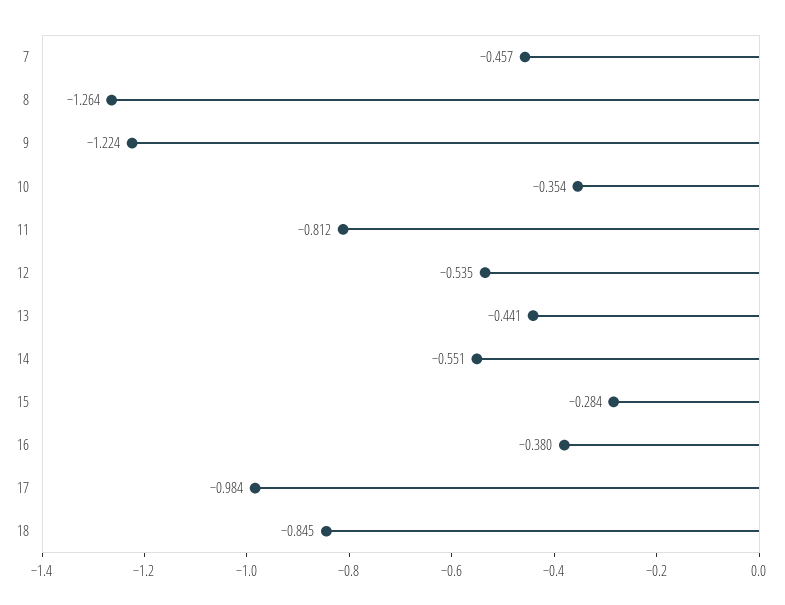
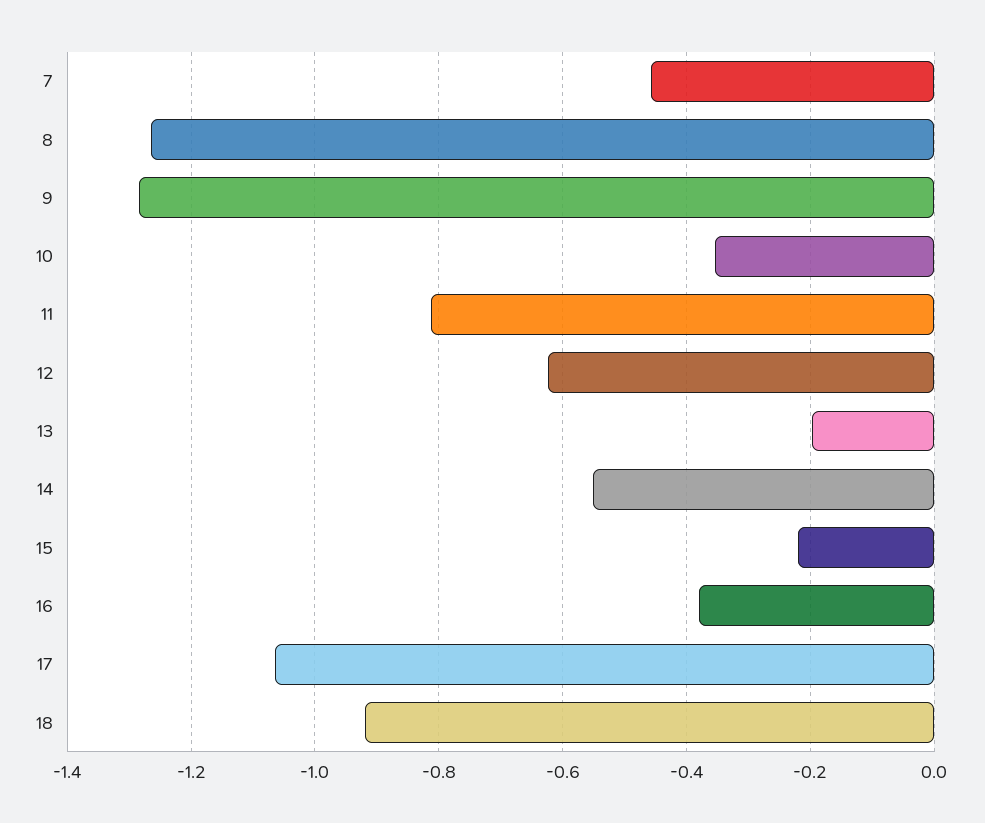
  {
    "7": -0.457,
    "8": -1.264,
-   "9": -1.224,
+   "9": -1.28,
    "10": -0.354,
    "11": -0.812,
-   "12": -0.535,
+   "12": -0.62,
-   "13": -0.441,
+   "13": -0.2,
    "14": -0.551,
-   "15": -0.284,
+   "15": -0.22,
    "16": -0.38,
-   "17": -0.984,
+   "17": -1.06,
-   "18": -0.845
+   "18": -0.92
  }

